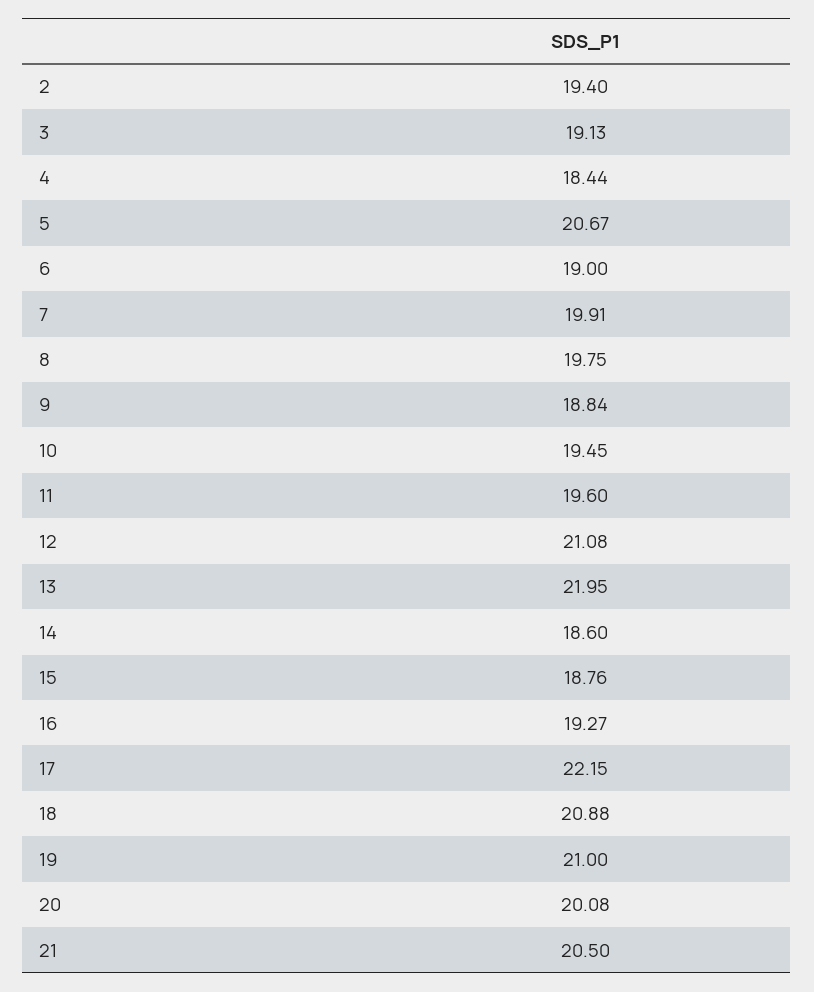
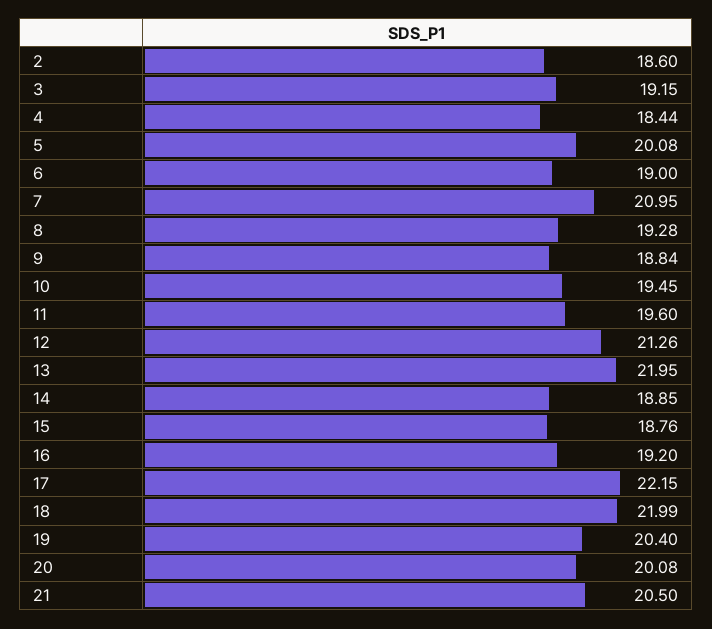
  {
-   "2": 19.4,
+   "2": 18.6,
-   "3": 19.13,
+   "3": 19.15,
    "4": 18.44,
-   "5": 20.67,
+   "5": 20.08,
    "6": 19,
-   "7": 19.91,
+   "7": 20.95,
-   "8": 19.75,
+   "8": 19.28,
    "9": 18.84,
    "10": 19.45,
    "11": 19.6,
-   "12": 21.08,
+   "12": 21.26,
    "13": 21.95,
-   "14": 18.6,
+   "14": 18.85,
    "15": 18.76,
-   "16": 19.27,
+   "16": 19.2,
    "17": 22.15,
-   "18": 20.88,
+   "18": 21.99,
-   "19": 21,
+   "19": 20.4,
    "20": 20.08,
    "21": 20.5
  }

